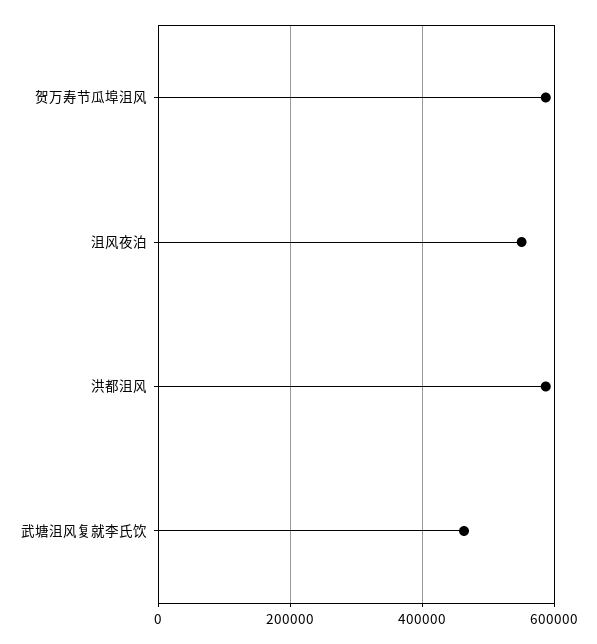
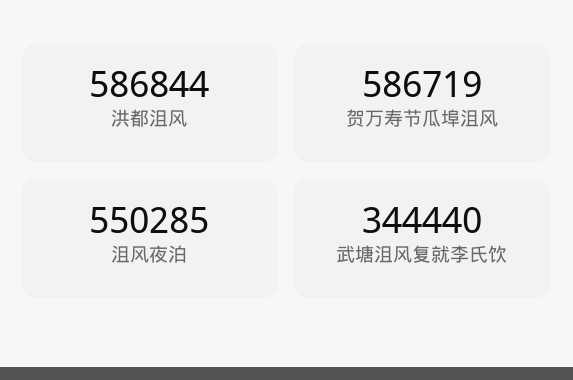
  {
    "贺万寿节瓜埠沮风": 586719,
    "沮风夜泊": 550285,
    "洪都沮风": 586844,
-   "武塘沮风复就李氏饮": 460000
+   "武塘沮风复就李氏饮": 344440
  }

